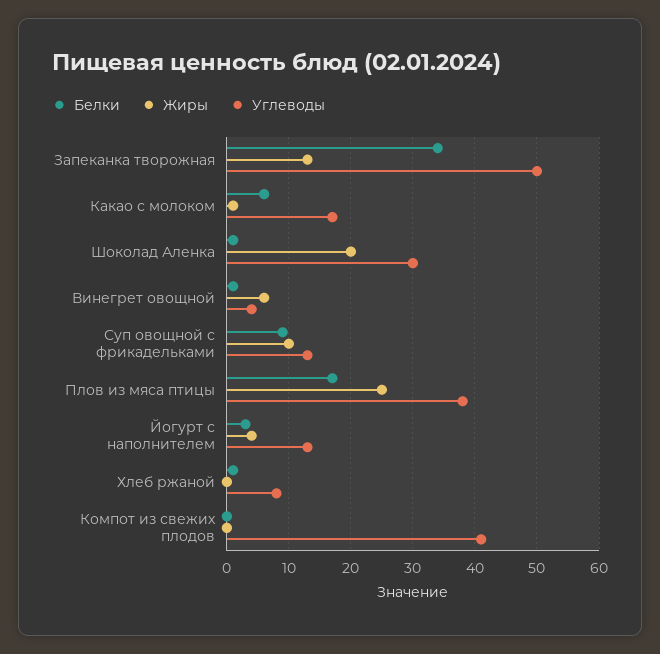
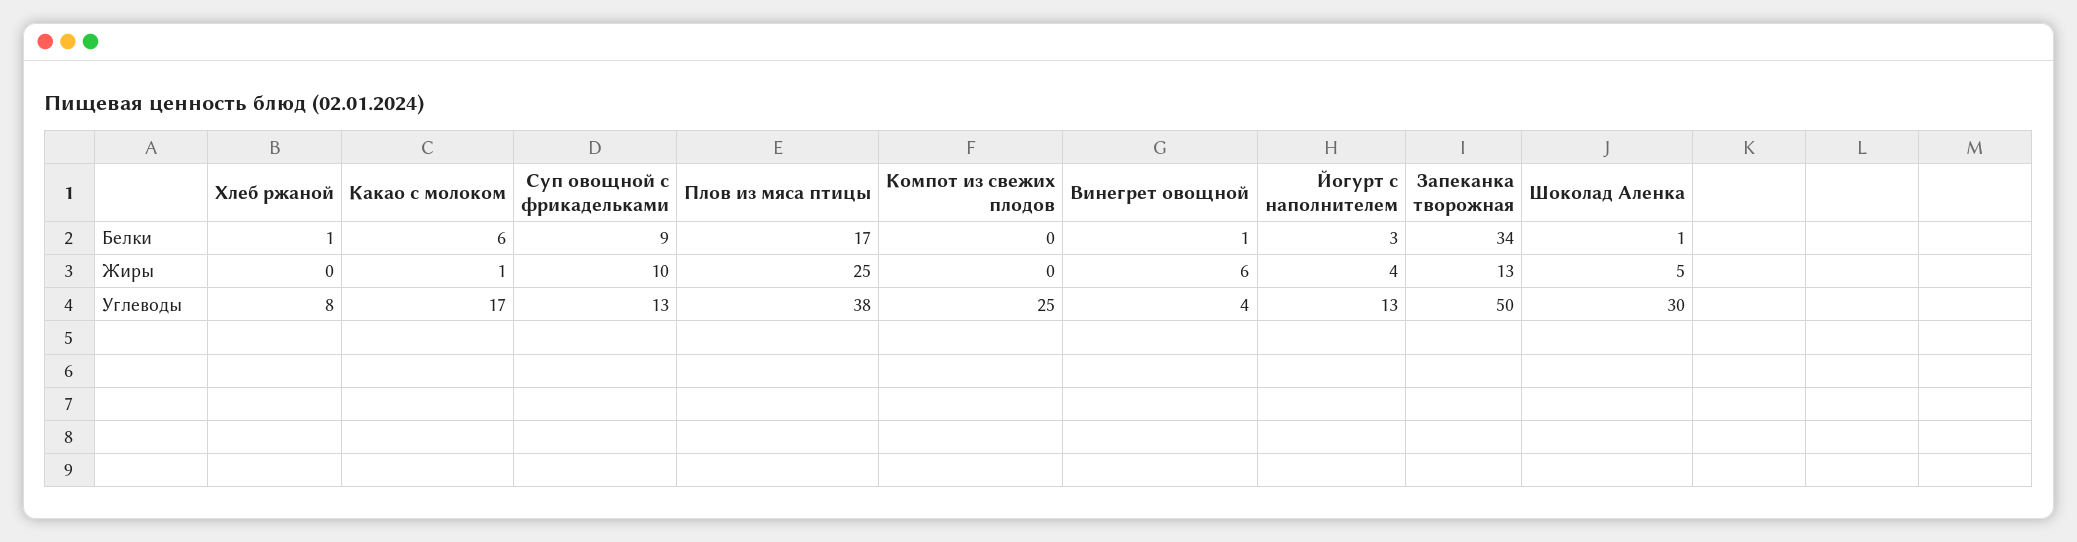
  {
    "Белки": {
      "Запеканка творожная": 34,
      "Какао с молоком": 6,
      "Шоколад Аленка": 1,
      "Винегрет овощной": 1,
      "Суп овощной с фрикадельками": 9,
      "Плов из мяса птицы": 17,
      "Йогурт с наполнителем": 3,
      "Хлеб ржаной": 1,
      "Компот из свежих плодов": 0
    },
    "Жиры": {
      "Запеканка творожная": 13,
      "Какао с молоком": 1,
-     "Шоколад Аленка": 20,
+     "Шоколад Аленка": 5,
      "Винегрет овощной": 6,
      "Суп овощной с фрикадельками": 10,
      "Плов из мяса птицы": 25,
      "Йогурт с наполнителем": 4,
      "Хлеб ржаной": 0,
      "Компот из свежих плодов": 0
    },
    "Углеводы": {
      "Запеканка творожная": 50,
      "Какао с молоком": 17,
      "Шоколад Аленка": 30,
      "Винегрет овощной": 4,
      "Суп овощной с фрикадельками": 13,
      "Плов из мяса птицы": 38,
      "Йогурт с наполнителем": 13,
      "Хлеб ржаной": 8,
-     "Компот из свежих плодов": 41
+     "Компот из свежих плодов": 25
    }
  }

